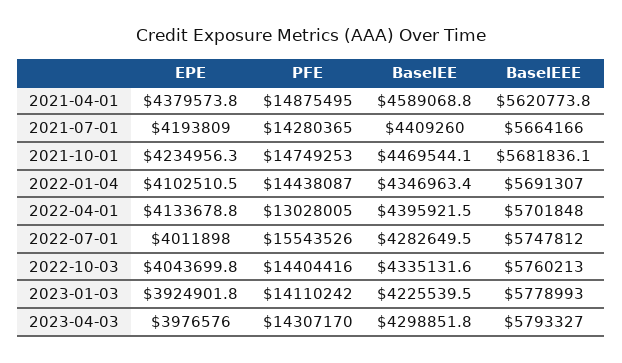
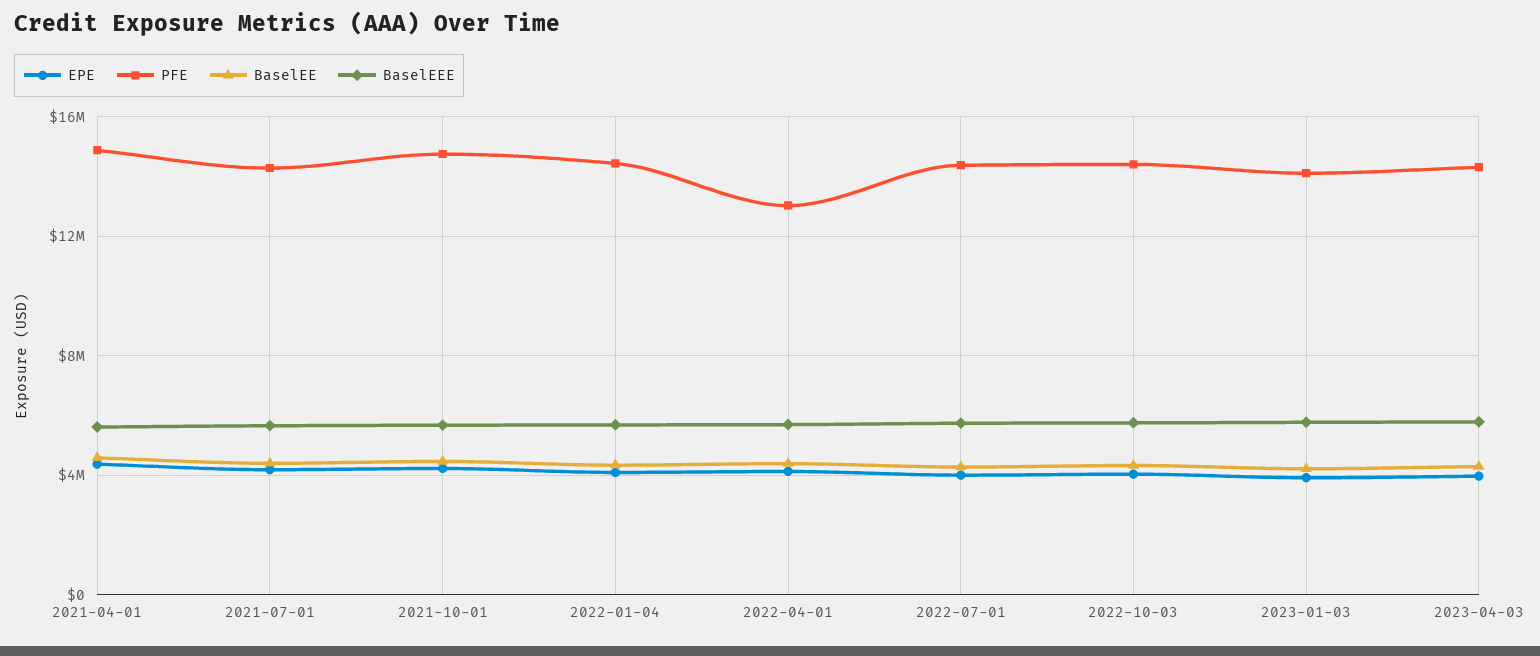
  {
    "EPE": {
      "2021-04-01": 4379573.8,
      "2021-07-01": 4193809,
      "2021-10-01": 4234956.3,
      "2022-01-04": 4102510.5,
      "2022-04-01": 4133678.8,
      "2022-07-01": 4011898,
      "2022-10-03": 4043699.8,
      "2023-01-03": 3924901.8,
      "2023-04-03": 3976576
    },
    "PFE": {
      "2021-04-01": 14875495,
      "2021-07-01": 14280365,
      "2021-10-01": 14749253,
      "2022-01-04": 14438087,
      "2022-04-01": 13028005,
-     "2022-07-01": 15543526,
+     "2022-07-01": 14500000,
      "2022-10-03": 14404416,
      "2023-01-03": 14110242,
      "2023-04-03": 14307170
    },
    "BaselEE": {
      "2021-04-01": 4589068.8,
      "2021-07-01": 4409260,
      "2021-10-01": 4469544.1,
      "2022-01-04": 4346963.4,
      "2022-04-01": 4395921.5,
      "2022-07-01": 4282649.5,
      "2022-10-03": 4335131.6,
      "2023-01-03": 4225539.5,
      "2023-04-03": 4298851.8
    },
    "BaselEEE": {
      "2021-04-01": 5620773.8,
      "2021-07-01": 5664166,
      "2021-10-01": 5681836.1,
      "2022-01-04": 5691307,
      "2022-04-01": 5701848,
      "2022-07-01": 5747812,
      "2022-10-03": 5760213,
      "2023-01-03": 5778993,
      "2023-04-03": 5793327
    }
  }

